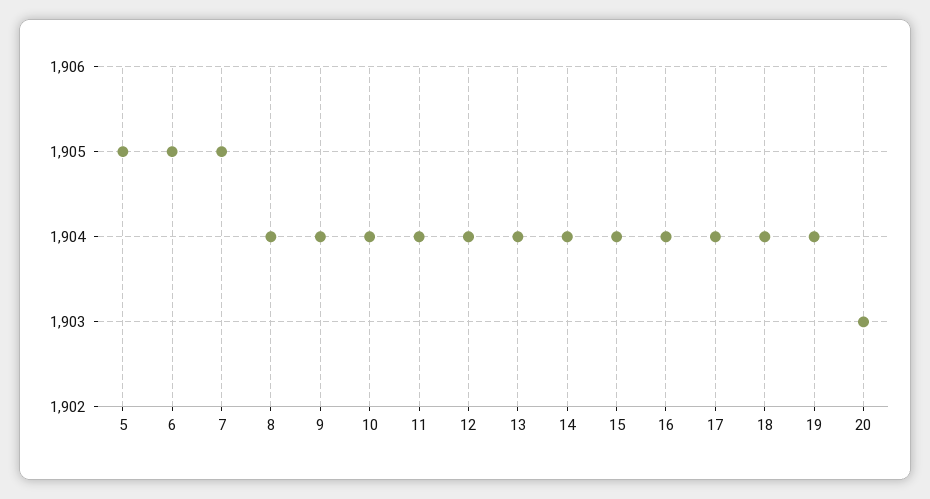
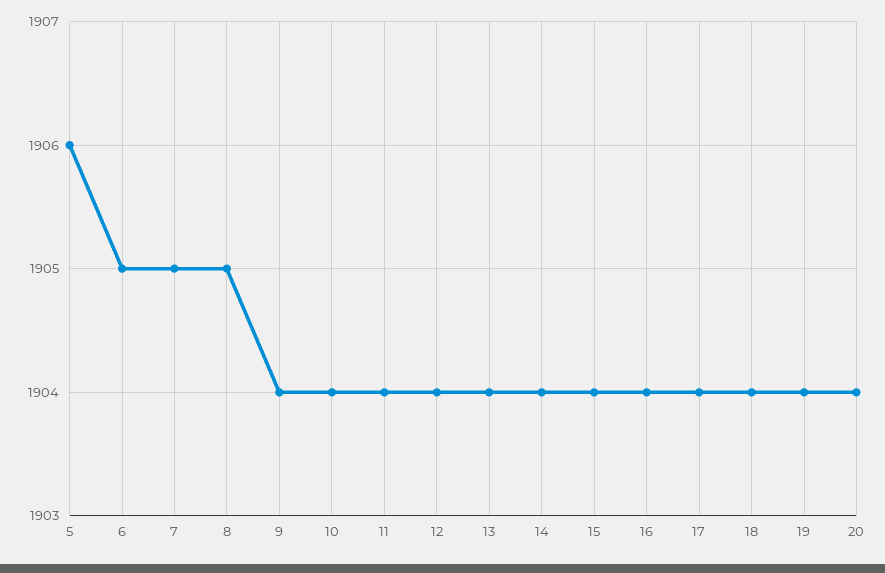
  {
-   "5": 1905,
+   "5": 1906,
    "6": 1905,
    "7": 1905,
-   "8": 1904,
+   "8": 1905,
    "9": 1904,
    "10": 1904,
    "11": 1904,
    "12": 1904,
    "13": 1904,
    "14": 1904,
    "15": 1904,
    "16": 1904,
    "17": 1904,
    "18": 1904,
    "19": 1904,
-   "20": 1903
+   "20": 1904
  }

